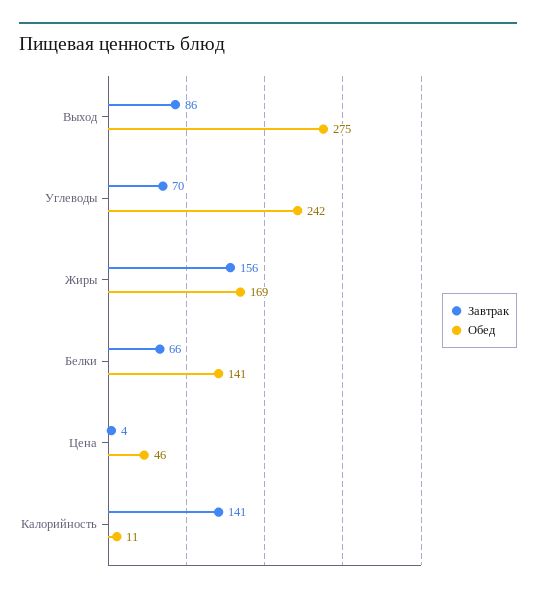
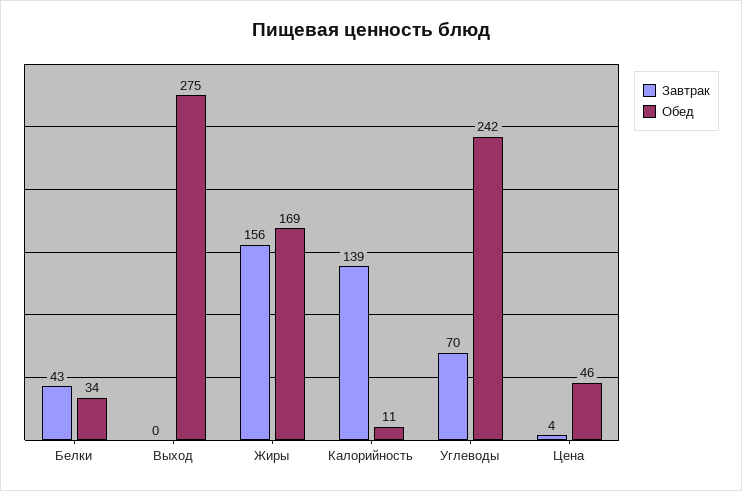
  {
    "Завтрак": {
-     "Выход": 86,
+     "Выход": 0,
      "Углеводы": 70,
      "Жиры": 156,
-     "Белки": 66,
+     "Белки": 43,
      "Цена": 4,
-     "Калорийность": 141
+     "Калорийность": 139
    },
    "Обед": {
      "Выход": 275,
      "Углеводы": 242,
      "Жиры": 169,
-     "Белки": 141,
+     "Белки": 34,
      "Цена": 46,
      "Калорийность": 11
    }
  }

